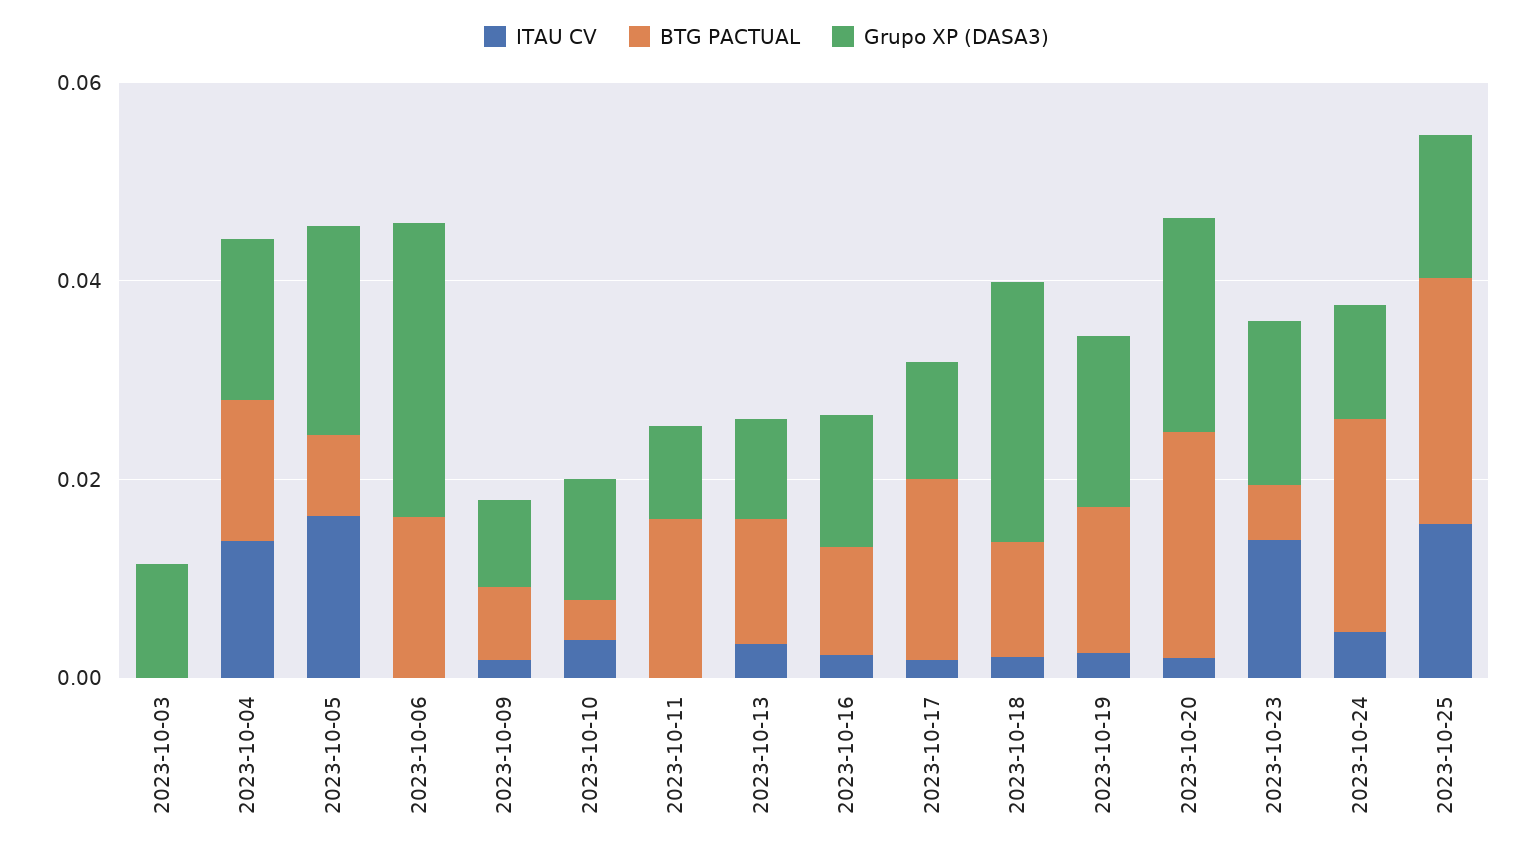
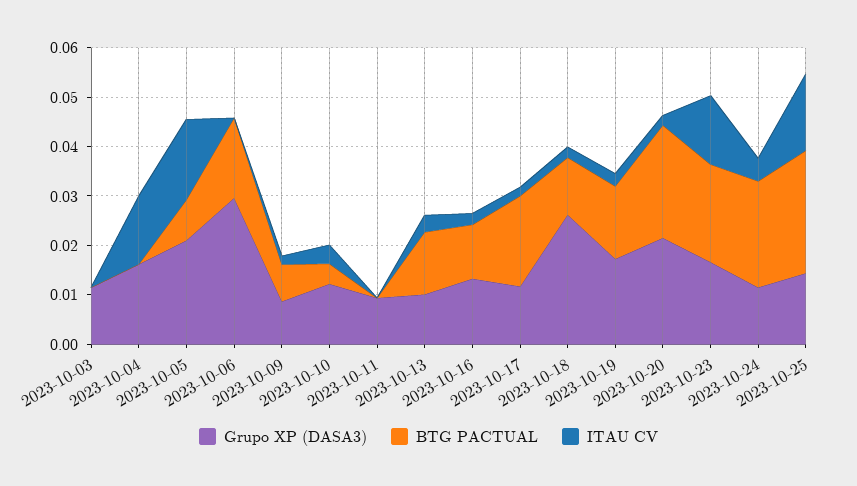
  {
    "ITAU CV": {
      "2023-10-03": 0,
      "2023-10-04": 0.014,
      "2023-10-05": 0.016,
      "2023-10-06": 0,
      "2023-10-09": 0.002,
      "2023-10-10": 0.004,
      "2023-10-11": 0,
      "2023-10-13": 0.004,
      "2023-10-16": 0.002,
      "2023-10-17": 0.002,
      "2023-10-18": 0.002,
      "2023-10-19": 0.002,
      "2023-10-20": 0.002,
      "2023-10-23": 0.014,
      "2023-10-24": 0.004,
      "2023-10-25": 0.016
    },
    "BTG PACTUAL": {
      "2023-10-03": 0,
-     "2023-10-04": 0.015,
+     "2023-10-04": 0,
      "2023-10-05": 0.008,
      "2023-10-06": 0.016,
      "2023-10-09": 0.008,
      "2023-10-10": 0.004,
-     "2023-10-11": 0.015,
+     "2023-10-11": 0,
      "2023-10-13": 0.012,
      "2023-10-16": 0.01,
      "2023-10-17": 0.018,
      "2023-10-18": 0.012,
      "2023-10-19": 0.014,
      "2023-10-20": 0.022,
-     "2023-10-23": 0.005,
+     "2023-10-23": 0.02,
      "2023-10-24": 0.022,
      "2023-10-25": 0.024
    },
    "Grupo XP (DASA3)": {
      "2023-10-03": 0.012,
      "2023-10-04": 0.016,
      "2023-10-05": 0.022,
      "2023-10-06": 0.03,
      "2023-10-09": 0.008,
      "2023-10-10": 0.012,
      "2023-10-11": 0.01,
      "2023-10-13": 0.01,
      "2023-10-16": 0.014,
      "2023-10-17": 0.012,
      "2023-10-18": 0.026,
      "2023-10-19": 0.018,
      "2023-10-20": 0.022,
      "2023-10-23": 0.016,
      "2023-10-24": 0.012,
      "2023-10-25": 0.014
    }
  }

